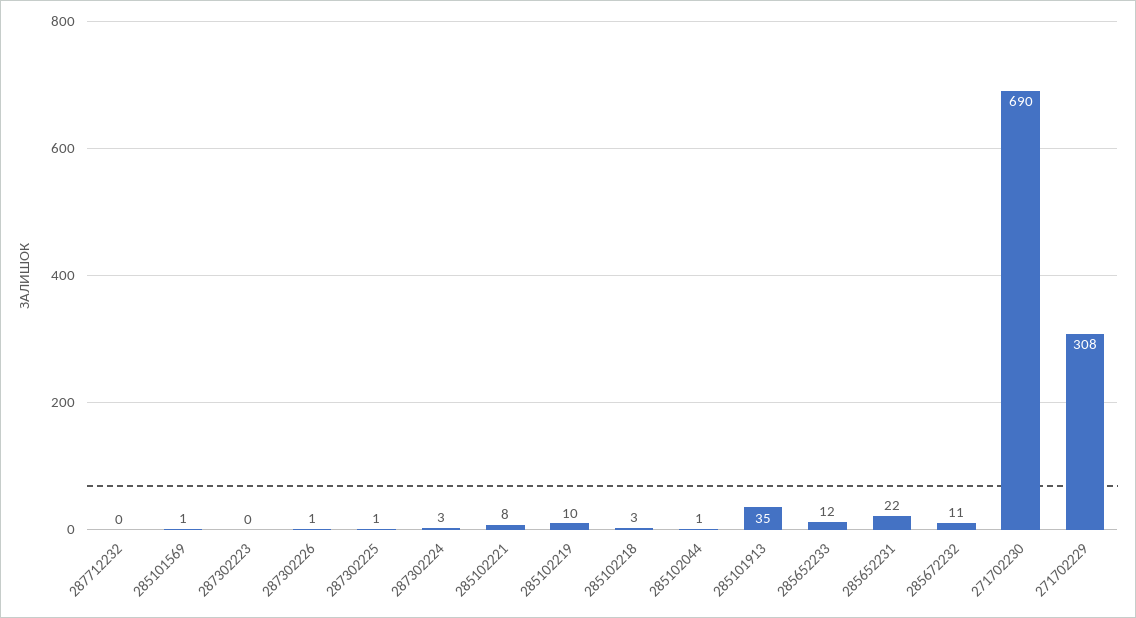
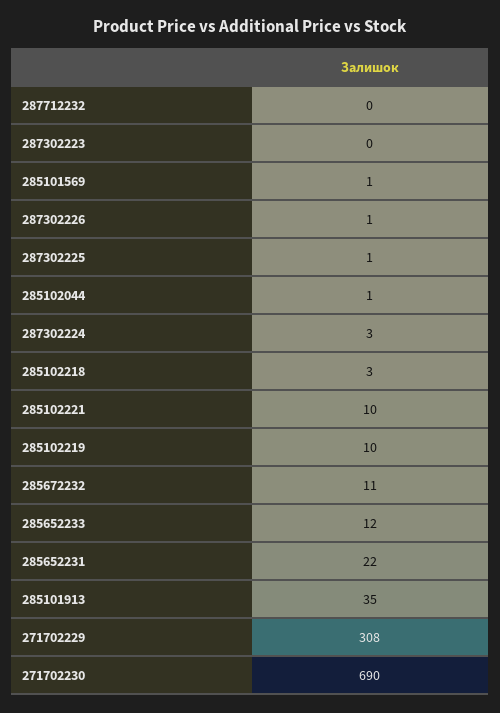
  {
    "287712232": 0,
    "285101569": 1,
    "287302223": 0,
    "287302226": 1,
    "287302225": 1,
    "287302224": 3,
-   "285102221": 8,
+   "285102221": 10,
    "285102219": 10,
    "285102218": 3,
    "285102044": 1,
    "285101913": 35,
    "285652233": 12,
    "285652231": 22,
    "285672232": 11,
    "271702230": 690,
    "271702229": 308
  }

